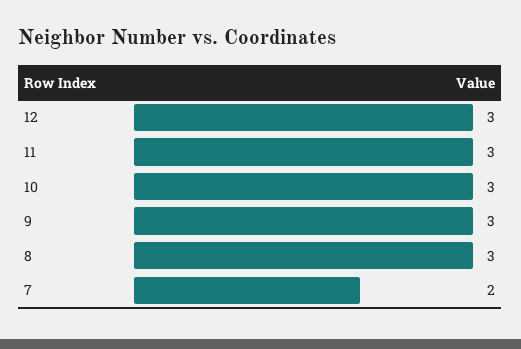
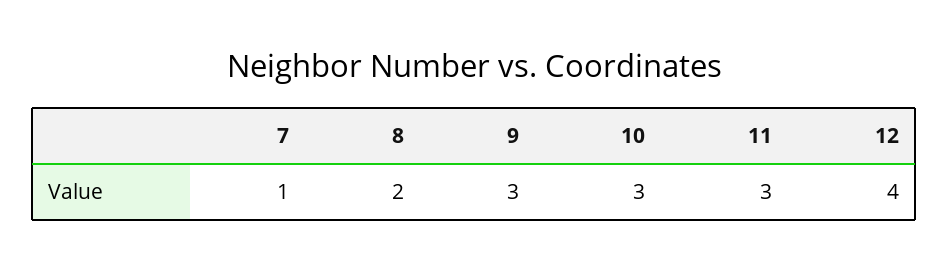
  {
-   "12": 3,
+   "12": 4,
    "11": 3,
    "10": 3,
    "9": 3,
-   "8": 3,
+   "8": 2,
-   "7": 2
+   "7": 1
  }

